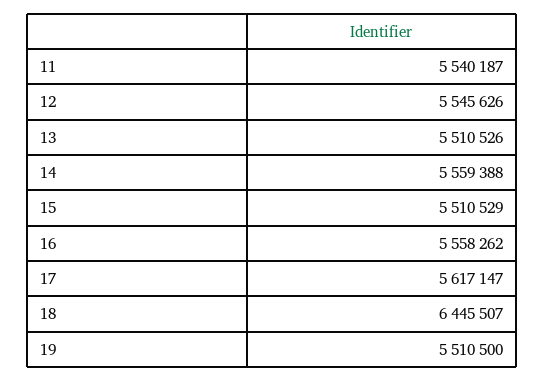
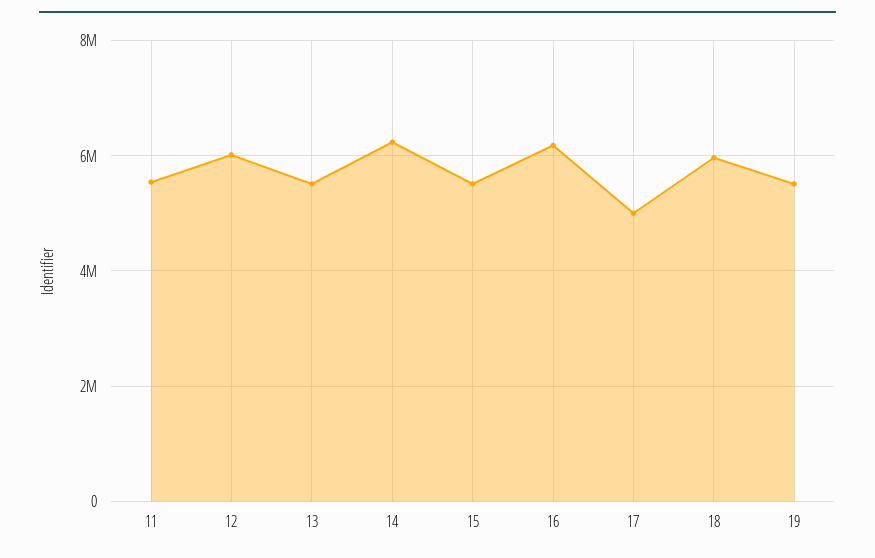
  {
    "11": 5540187,
-   "12": 5545626,
+   "12": 6000000,
    "13": 5510526,
-   "14": 5559388,
+   "14": 6200000,
    "15": 5510529,
-   "16": 5558262,
+   "16": 6200000,
-   "17": 5617147,
+   "17": 5000000,
-   "18": 6445507,
+   "18": 6000000,
    "19": 5510500
  }

